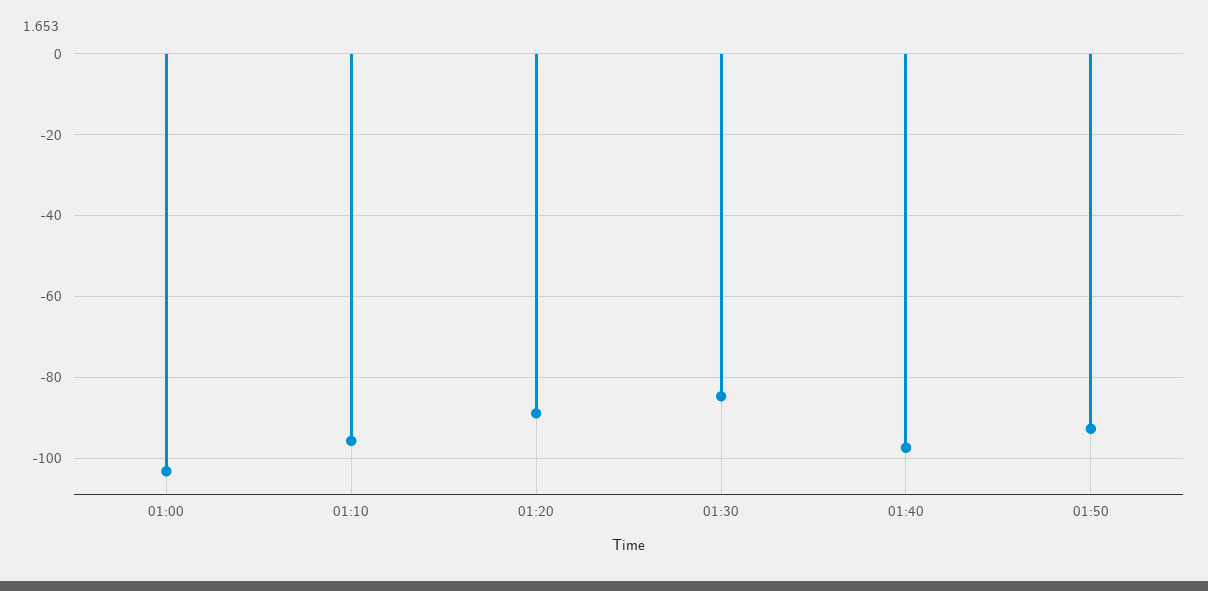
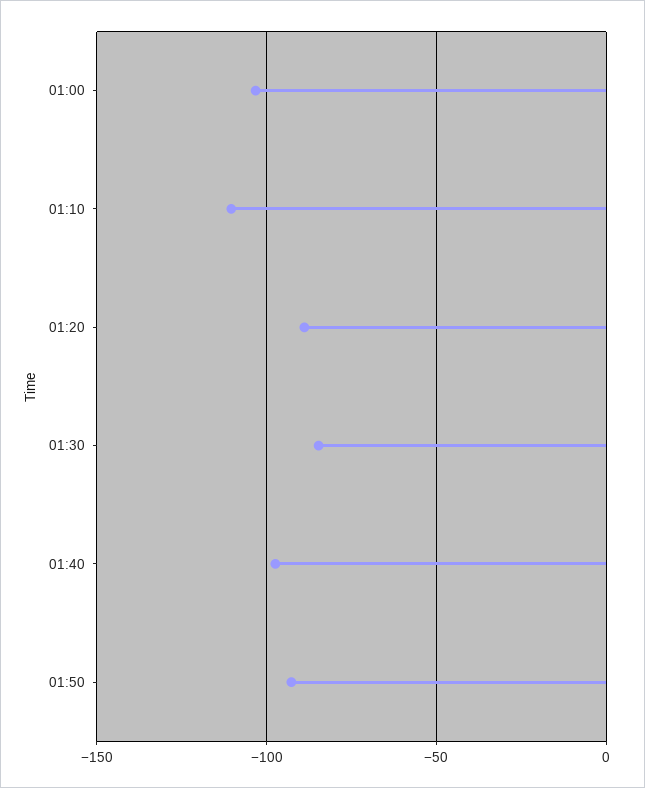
  {
    "01:00": -104,
-   "01:10": -96,
+   "01:10": -110,
    "01:20": -88,
    "01:30": -84,
    "01:40": -98,
    "01:50": -92
  }

